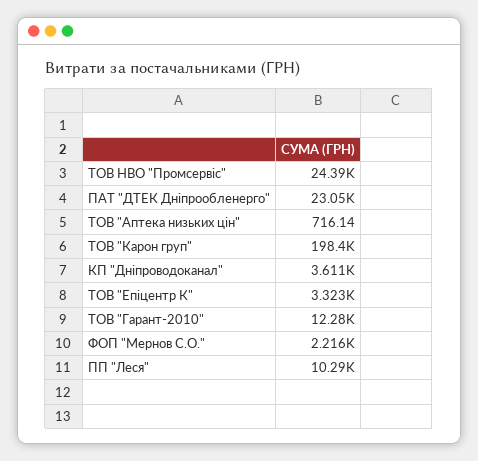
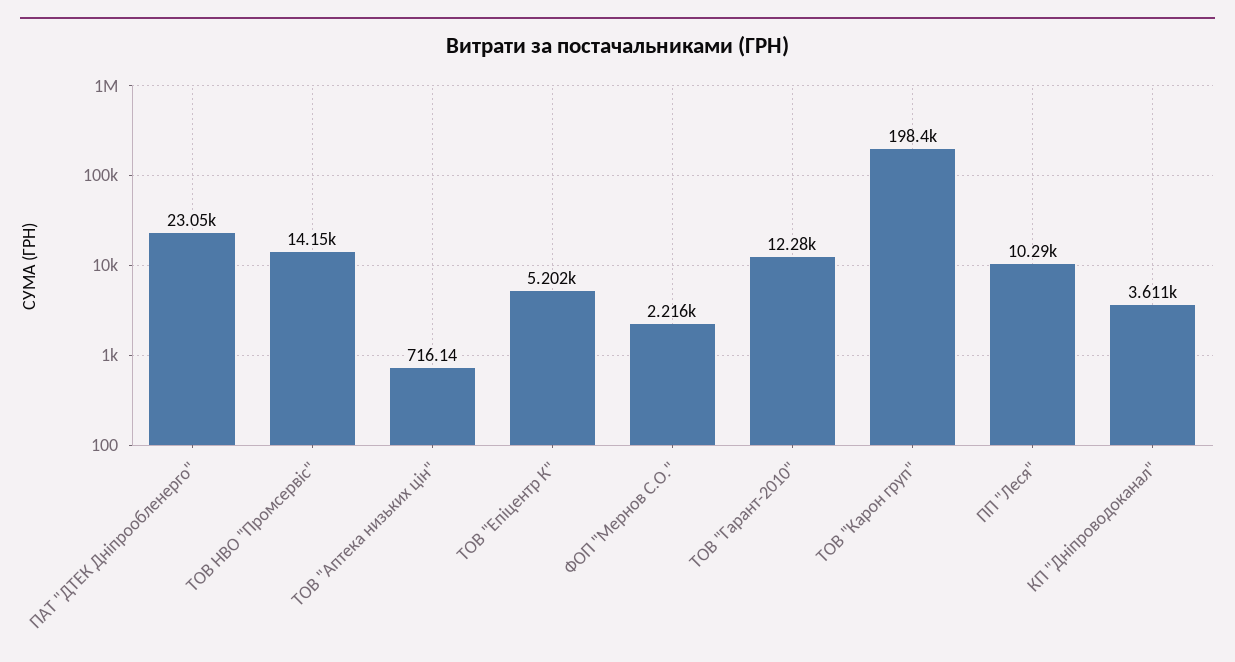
  {
-   "ТОВ НВО \"Промсервіс\"": 24390,
+   "ТОВ НВО \"Промсервіс\"": 14150,
    "ПАТ \"ДТЕК Дніпрообленерго\"": 23050,
    "ТОВ \"Аптека низьких цін\"": 716.14,
    "ТОВ \"Карон груп\"": 198400,
    "КП \"Дніпроводоканал\"": 3611,
-   "ТОВ \"Епіцентр К\"": 3323,
+   "ТОВ \"Епіцентр К\"": 5202,
    "ТОВ \"Гарант-2010\"": 12280,
    "ФОП \"Мернов С.О.\"": 2216,
    "ПП \"Леся\"": 10290
  }

